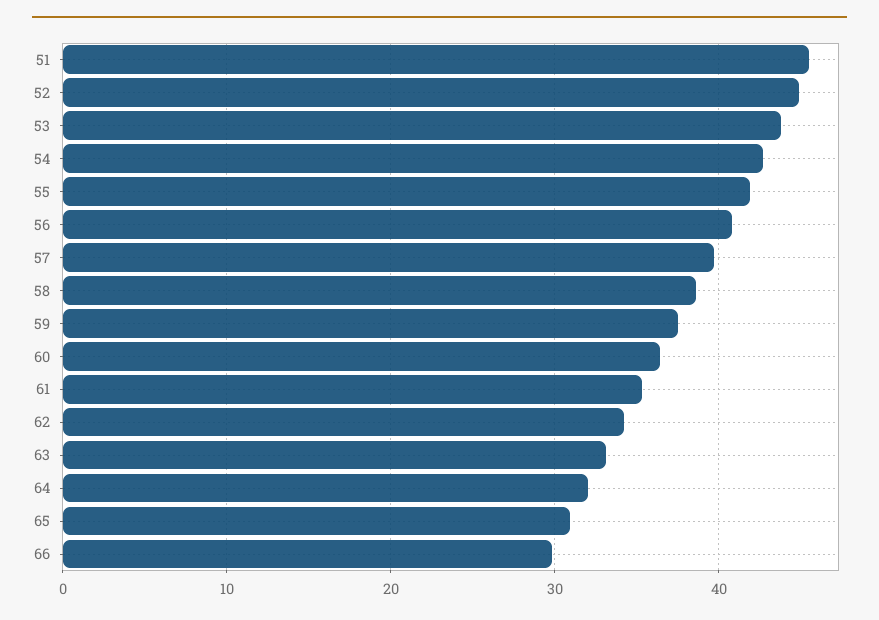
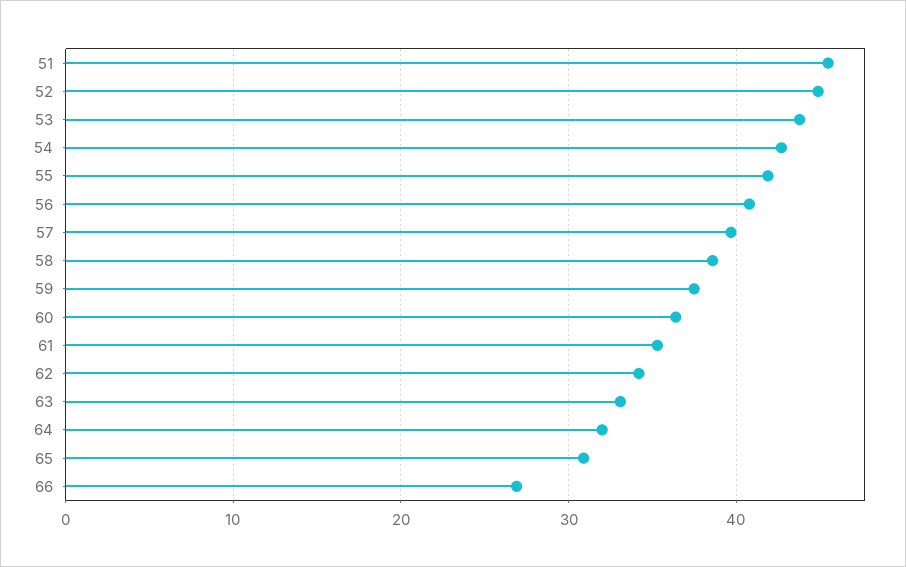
  {
    "51": 46,
    "52": 45,
    "53": 44,
    "54": 43,
    "55": 42,
    "56": 41,
    "57": 40,
    "58": 39,
    "59": 38,
    "60": 36,
    "61": 35,
    "62": 34,
    "63": 33,
    "64": 32,
    "65": 31,
-   "66": 30
+   "66": 27
  }

